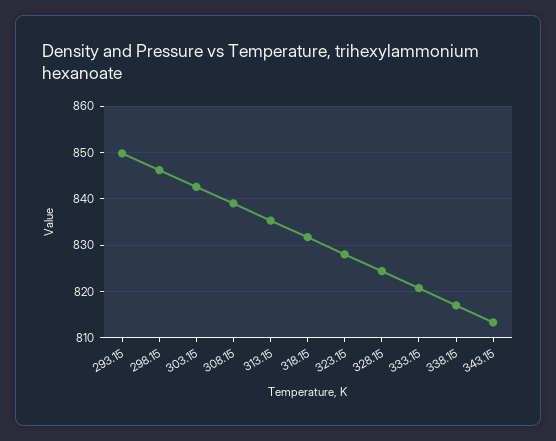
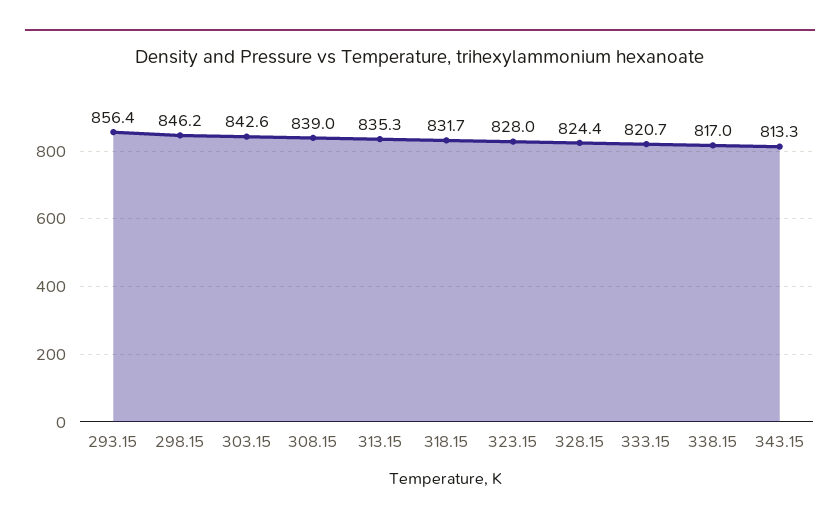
  {
-   "293.15": 850,
+   "293.15": 856.4,
    "298.15": 846.2,
    "303.15": 842.6,
    "308.15": 839,
    "313.15": 835.3,
    "318.15": 831.7,
    "323.15": 828,
    "328.15": 824.4,
    "333.15": 820.7,
    "338.15": 817,
    "343.15": 813.3
  }

